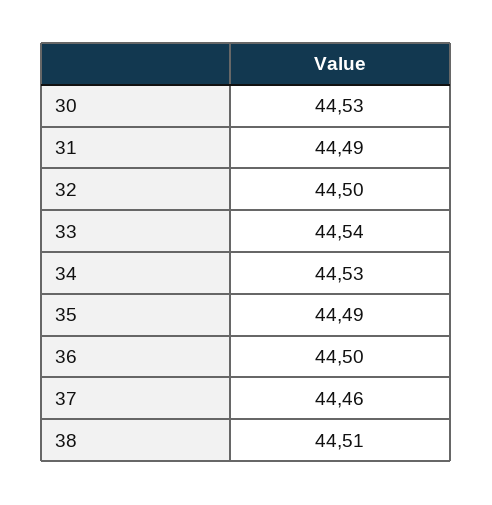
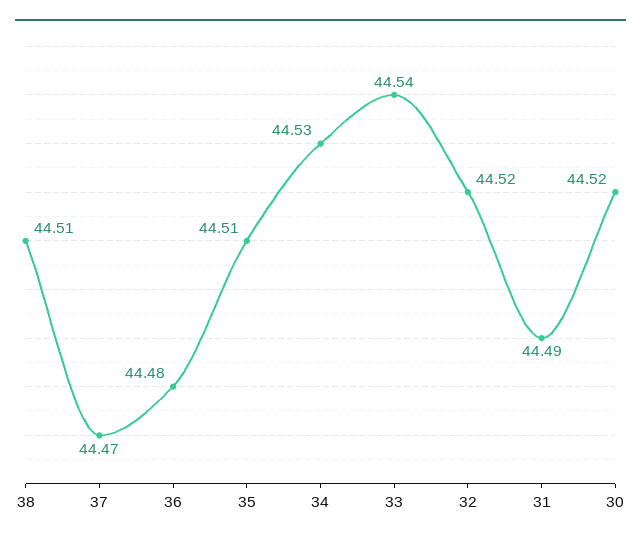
  {
-   "30": 44.53,
+   "30": 44.52,
    "31": 44.49,
-   "32": 44.5,
+   "32": 44.52,
    "33": 44.54,
    "34": 44.53,
-   "35": 44.49,
+   "35": 44.51,
-   "36": 44.5,
+   "36": 44.48,
-   "37": 44.46,
+   "37": 44.47,
    "38": 44.51
  }

